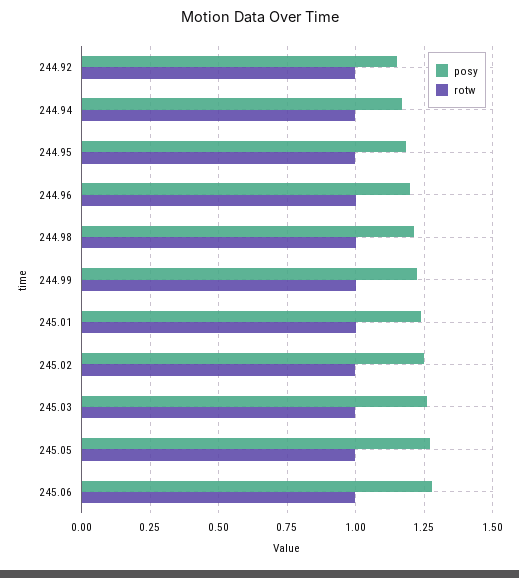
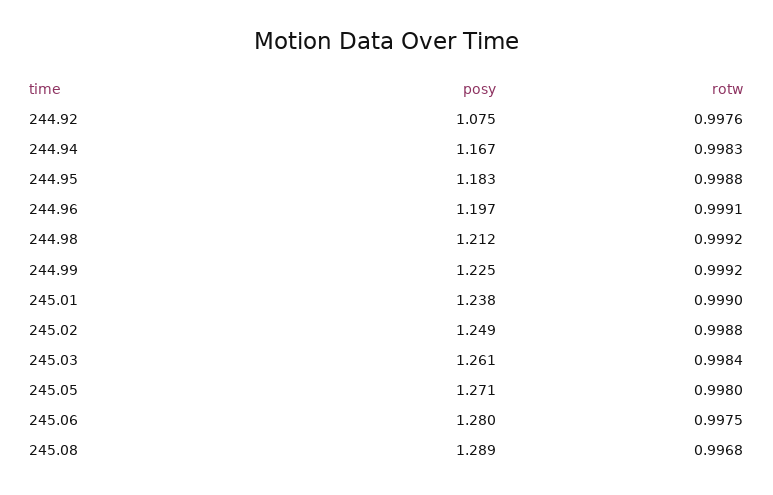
  {
    "posy": {
-     "244.92": 1.15,
+     "244.92": 1.075,
      "244.94": 1.167,
      "244.95": 1.183,
      "244.96": 1.197,
      "244.98": 1.212,
      "244.99": 1.225,
      "245.01": 1.238,
      "245.02": 1.249,
      "245.03": 1.261,
      "245.05": 1.271,
-     "245.06": 1.28
+     "245.06": 1.28,
+     "245.08": 1.289
    },
    "rotw": {
      "244.92": 0.9976,
      "244.94": 0.9983,
      "244.95": 0.9988,
      "244.96": 0.9991,
      "244.98": 0.9992,
      "244.99": 0.9992,
      "245.01": 0.999,
      "245.02": 0.9988,
      "245.03": 0.9984,
      "245.05": 0.998,
-     "245.06": 0.9975
+     "245.06": 0.9975,
+     "245.08": 0.9968
    }
  }

